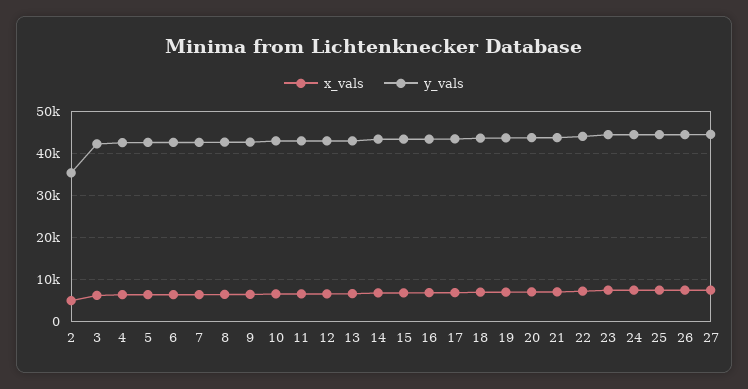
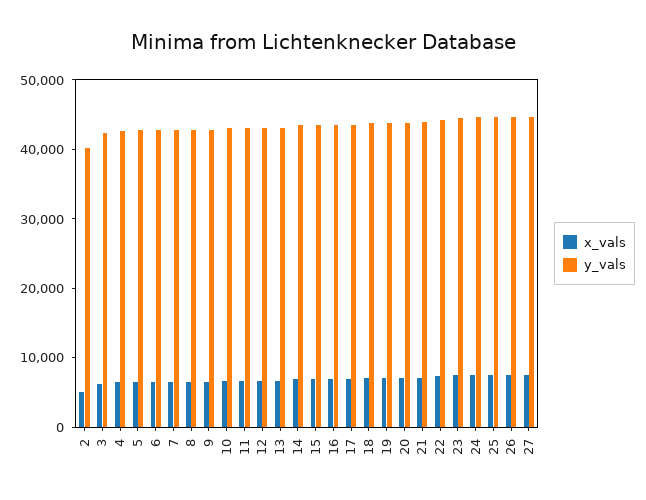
  {
    "x_vals": {
      "2": 6000,
      "3": 6000,
      "4": 6000,
      "5": 6000,
      "6": 6000,
      "7": 6000,
      "8": 6000,
      "9": 6000,
      "10": 6000,
      "11": 6000,
      "12": 6000,
      "13": 6000,
      "14": 6000,
      "15": 6000,
      "16": 6000,
      "17": 6000,
      "18": 8000,
      "19": 8000,
      "20": 8000,
      "21": 8000,
      "22": 8000,
      "23": 8000,
      "24": 8000,
      "25": 8000,
      "26": 8000,
      "27": 8000
    },
    "y_vals": {
-     "2": 36000,
+     "2": 40000,
      "3": 42000,
      "4": 42000,
      "5": 42000,
      "6": 42000,
      "7": 42000,
      "8": 42000,
      "9": 42000,
      "10": 44000,
      "11": 44000,
      "12": 44000,
      "13": 44000,
      "14": 44000,
      "15": 44000,
      "16": 44000,
      "17": 44000,
      "18": 44000,
      "19": 44000,
      "20": 44000,
      "21": 44000,
      "22": 44000,
      "23": 44000,
      "24": 44000,
      "25": 44000,
      "26": 44000,
      "27": 44000
    }
  }

